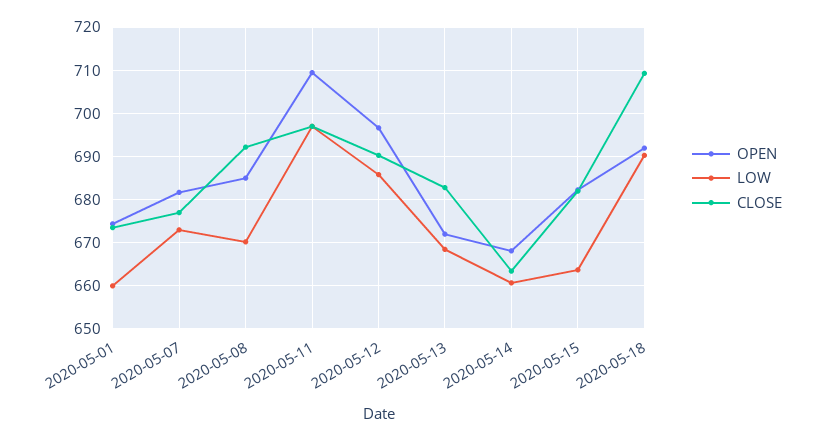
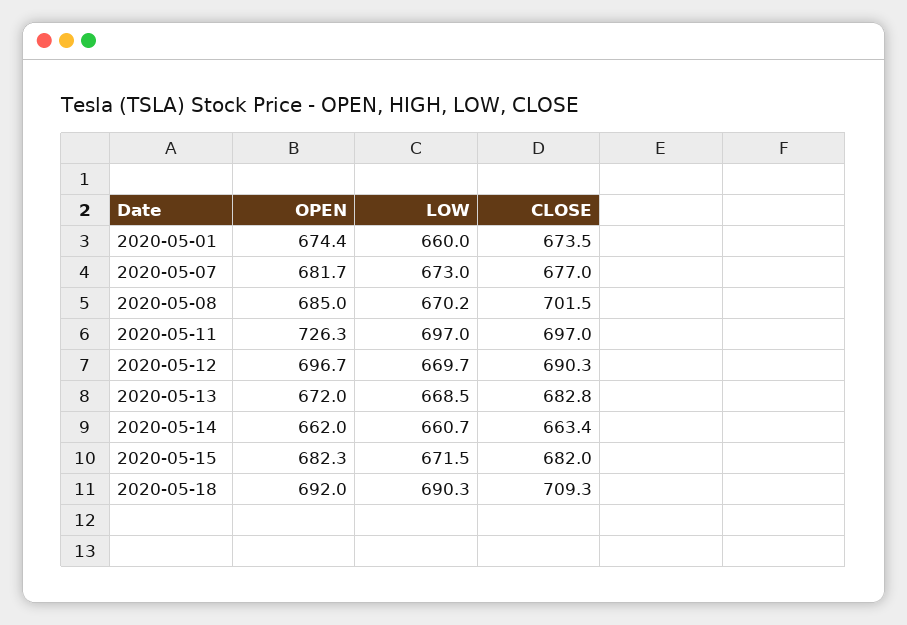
  {
    "OPEN": {
      "2020-05-01": 674.4,
      "2020-05-07": 681.7,
      "2020-05-08": 685,
-     "2020-05-11": 710,
+     "2020-05-11": 726.3,
      "2020-05-12": 696.7,
      "2020-05-13": 672,
-     "2020-05-14": 668,
+     "2020-05-14": 662,
      "2020-05-15": 682.3,
      "2020-05-18": 692
    },
    "LOW": {
      "2020-05-01": 660,
      "2020-05-07": 673,
      "2020-05-08": 670.2,
      "2020-05-11": 697,
-     "2020-05-12": 686,
+     "2020-05-12": 669.7,
      "2020-05-13": 668.5,
      "2020-05-14": 660.7,
-     "2020-05-15": 664,
+     "2020-05-15": 671.5,
      "2020-05-18": 690.3
    },
    "CLOSE": {
      "2020-05-01": 673.5,
      "2020-05-07": 677,
-     "2020-05-08": 692,
+     "2020-05-08": 701.5,
      "2020-05-11": 697,
      "2020-05-12": 690.3,
      "2020-05-13": 682.8,
      "2020-05-14": 663.4,
      "2020-05-15": 682,
      "2020-05-18": 709.3
    }
  }

